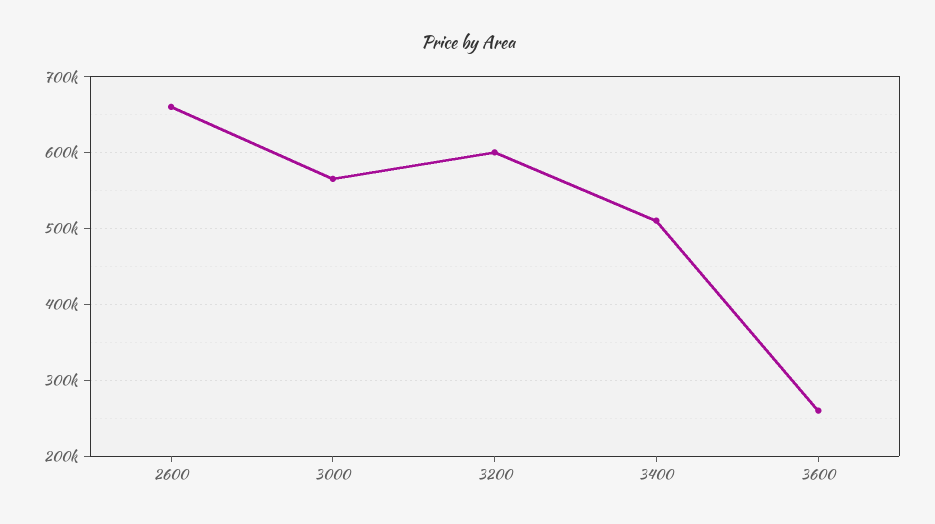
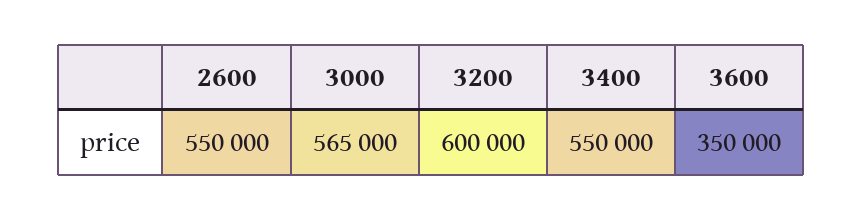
  {
-   "2600": 660000,
+   "2600": 550000,
    "3000": 565000,
    "3200": 600000,
-   "3400": 510000,
+   "3400": 550000,
-   "3600": 260000
+   "3600": 350000
  }

